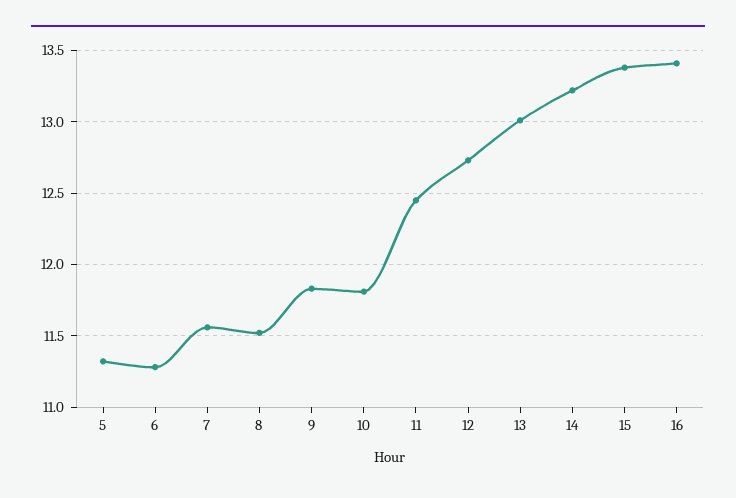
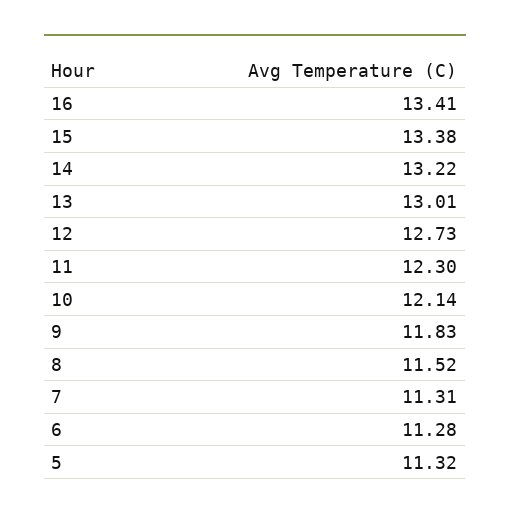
  {
    "5": 11.32,
    "6": 11.28,
-   "7": 11.55,
+   "7": 11.31,
    "8": 11.52,
    "9": 11.83,
-   "10": 11.8,
+   "10": 12.14,
-   "11": 12.45,
+   "11": 12.3,
    "12": 12.73,
    "13": 13.01,
    "14": 13.22,
    "15": 13.38,
    "16": 13.41
  }

